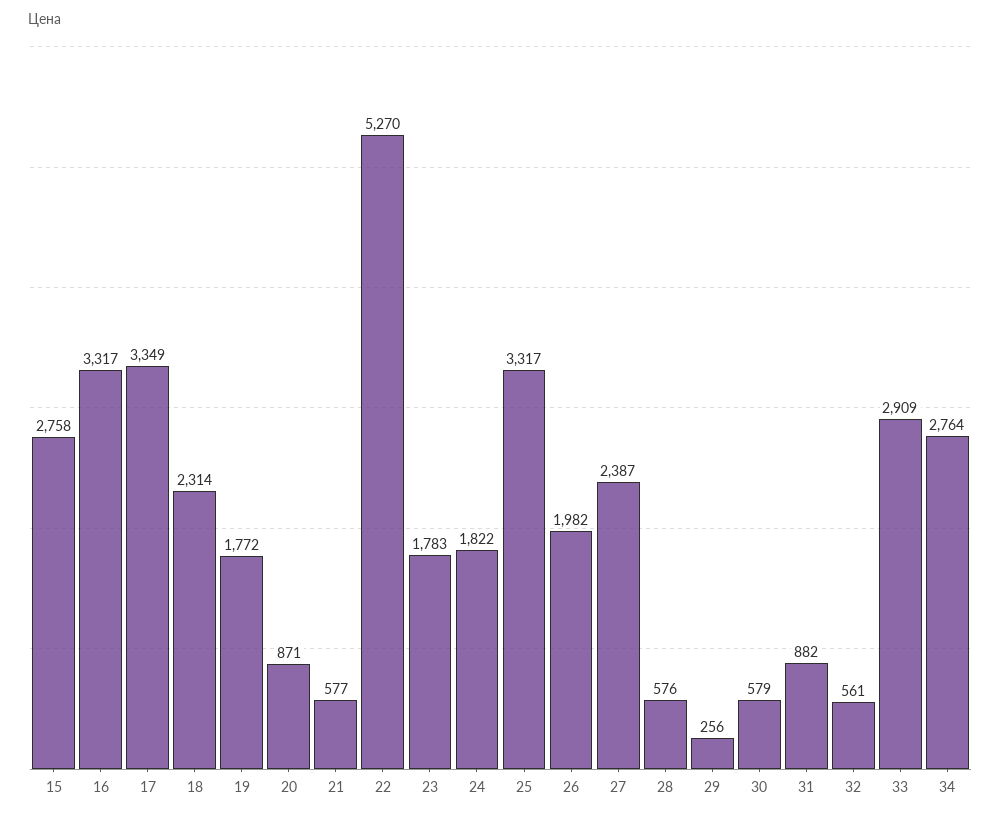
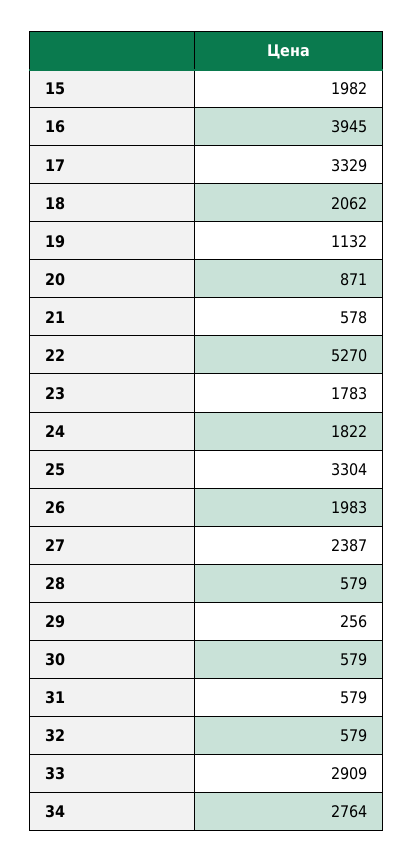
  {
-   "15": 2758,
+   "15": 1982,
-   "16": 3317,
+   "16": 3945,
-   "17": 3349,
+   "17": 3329,
-   "18": 2314,
+   "18": 2062,
-   "19": 1772,
+   "19": 1132,
    "20": 871,
-   "21": 577,
+   "21": 578,
    "22": 5270,
    "23": 1783,
    "24": 1822,
-   "25": 3317,
+   "25": 3304,
-   "26": 1982,
+   "26": 1983,
    "27": 2387,
-   "28": 576,
+   "28": 579,
    "29": 256,
    "30": 579,
-   "31": 882,
+   "31": 579,
-   "32": 561,
+   "32": 579,
    "33": 2909,
    "34": 2764
  }

